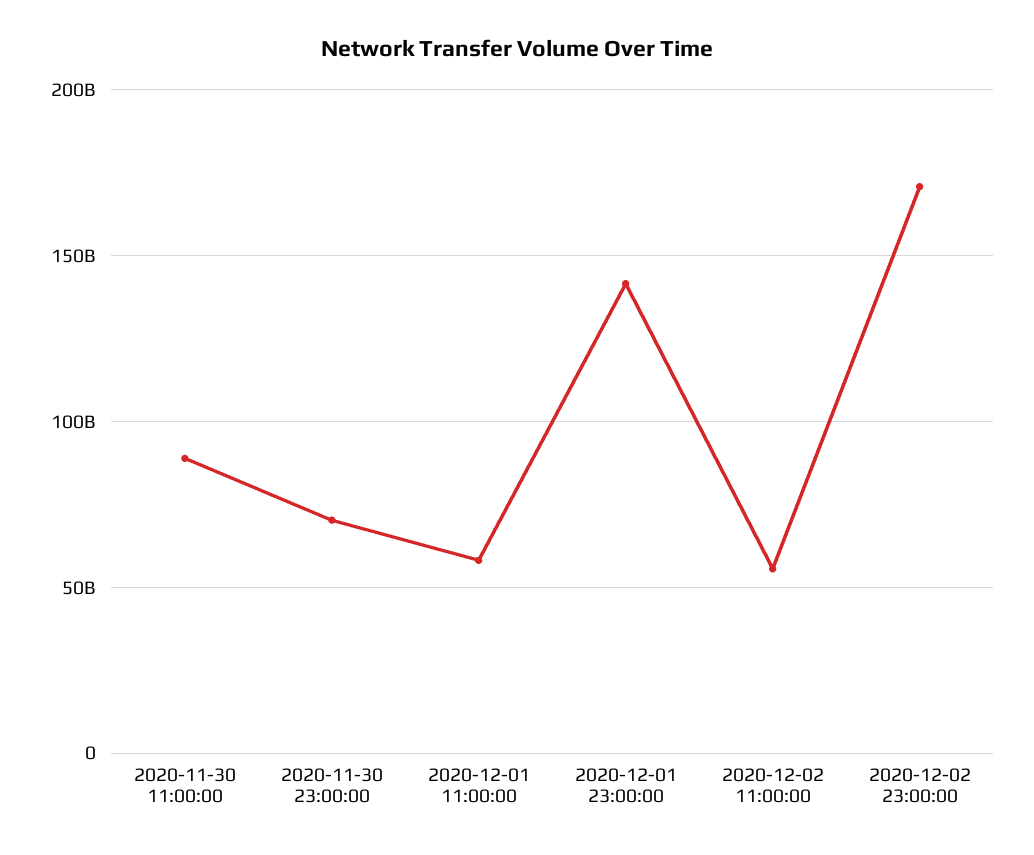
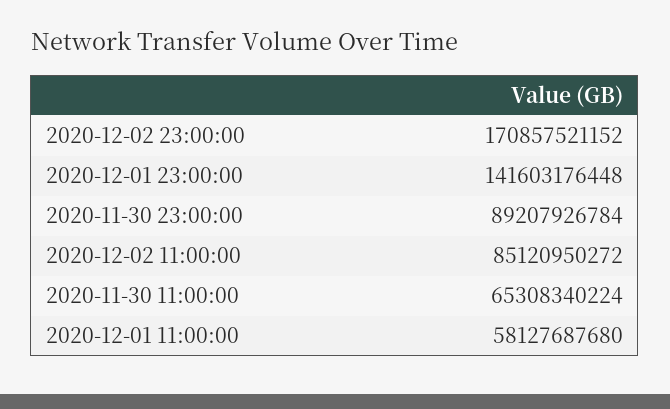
  {
-   "2020-11-30 11:00:00": 90000000000,
+   "2020-11-30 11:00:00": 65308340224,
-   "2020-11-30 23:00:00": 70000000000,
+   "2020-11-30 23:00:00": 89207926784,
    "2020-12-01 11:00:00": 58127687680,
    "2020-12-01 23:00:00": 141603176448,
-   "2020-12-02 11:00:00": 55000000000,
+   "2020-12-02 11:00:00": 85120950272,
    "2020-12-02 23:00:00": 170857521152
  }

